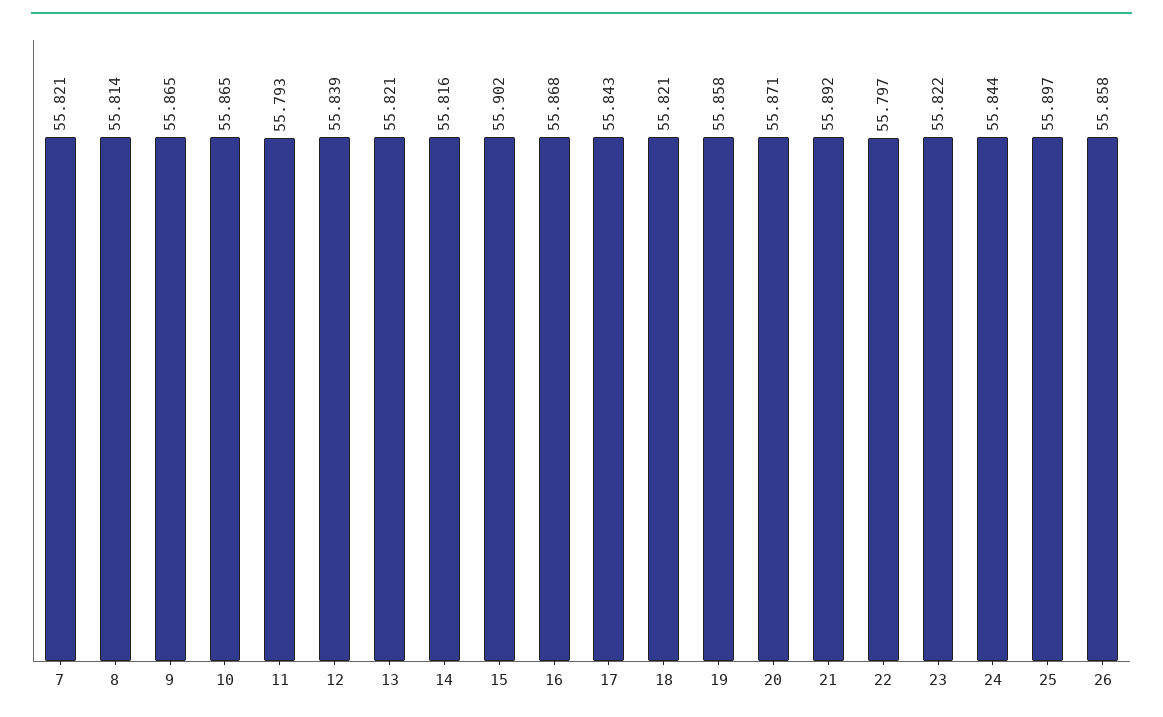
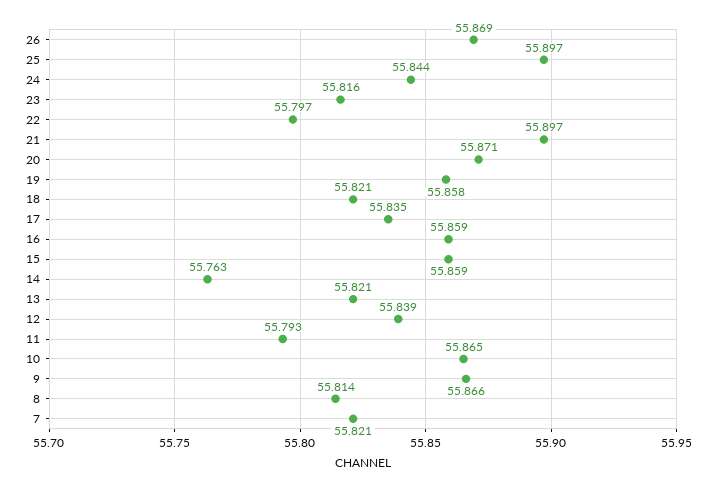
  {
    "7": 55.821,
    "8": 55.814,
-   "9": 55.865,
+   "9": 55.866,
    "10": 55.865,
    "11": 55.793,
    "12": 55.839,
    "13": 55.821,
-   "14": 55.816,
+   "14": 55.763,
-   "15": 55.902,
+   "15": 55.859,
-   "16": 55.868,
+   "16": 55.859,
-   "17": 55.843,
+   "17": 55.835,
    "18": 55.821,
    "19": 55.858,
    "20": 55.871,
-   "21": 55.892,
+   "21": 55.897,
    "22": 55.797,
-   "23": 55.822,
+   "23": 55.816,
    "24": 55.844,
    "25": 55.897,
-   "26": 55.858
+   "26": 55.869
  }

